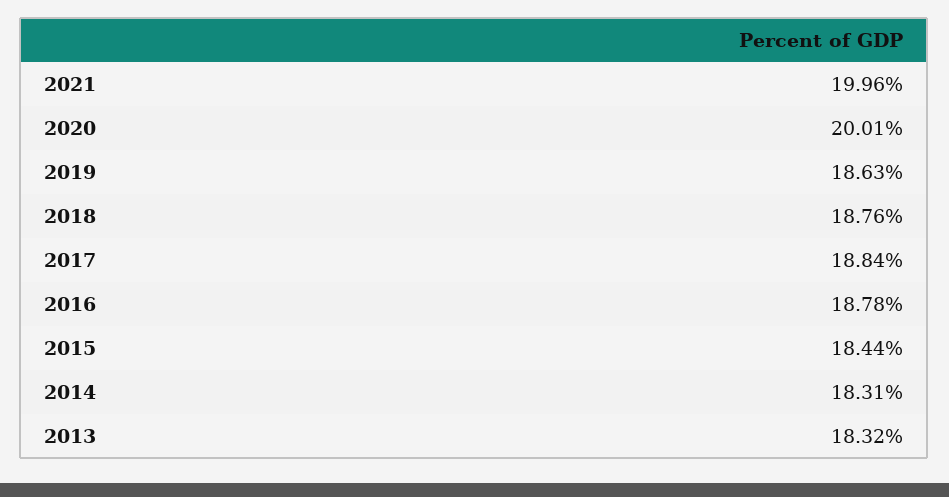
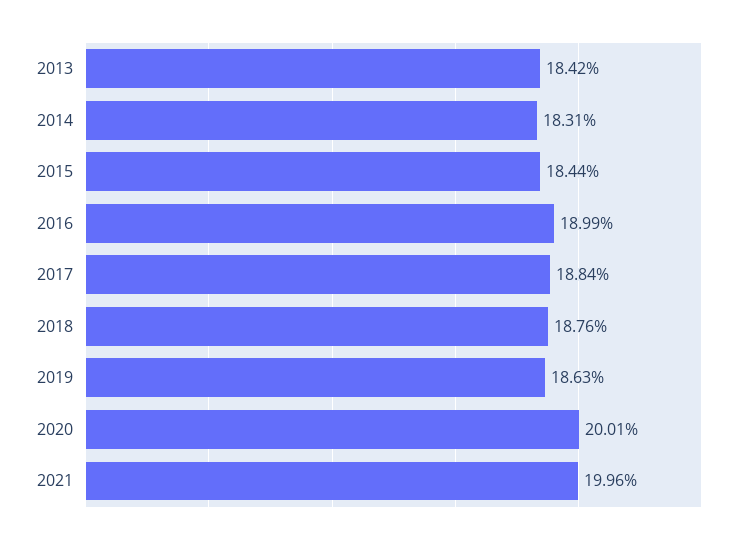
  {
    "2021": 19.96,
    "2020": 20.01,
    "2019": 18.63,
    "2018": 18.76,
    "2017": 18.84,
-   "2016": 18.78,
+   "2016": 18.99,
    "2015": 18.44,
    "2014": 18.31,
-   "2013": 18.32
+   "2013": 18.42
  }

